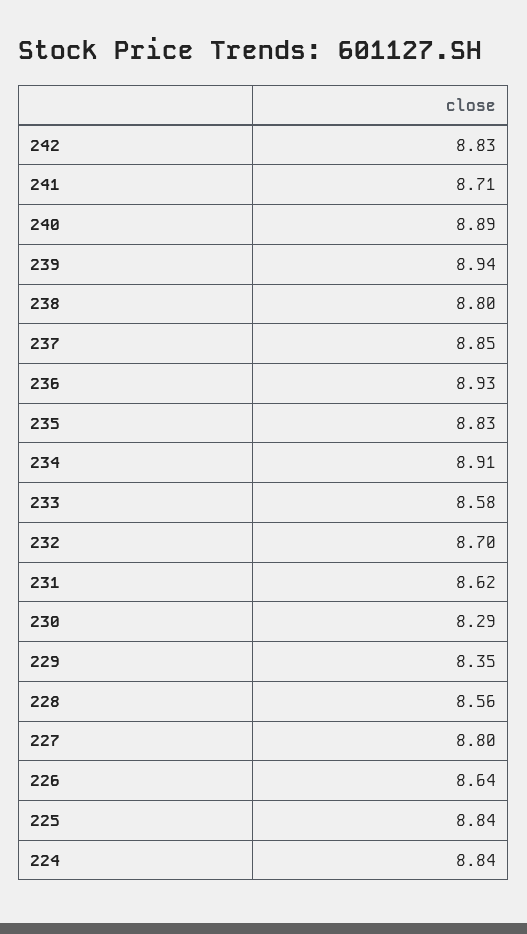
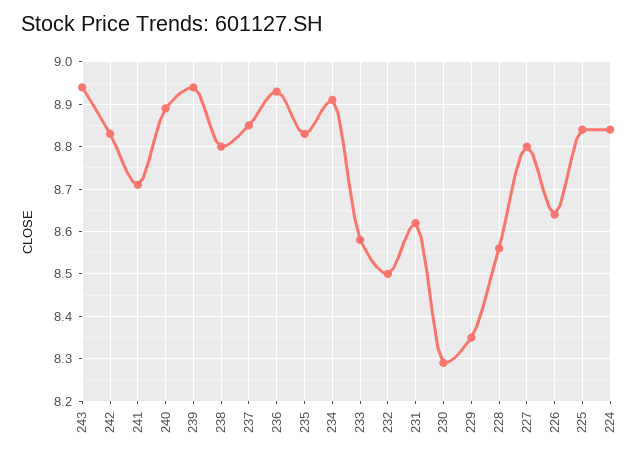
  {
    "242": 8.83,
    "241": 8.71,
    "240": 8.89,
    "239": 8.94,
    "238": 8.8,
    "237": 8.85,
    "236": 8.93,
    "235": 8.83,
    "234": 8.91,
    "233": 8.58,
-   "232": 8.7,
+   "232": 8.5,
    "231": 8.62,
    "230": 8.29,
    "229": 8.35,
    "228": 8.56,
    "227": 8.8,
    "226": 8.64,
    "225": 8.84,
-   "224": 8.84
+   "224": 8.84,
+   "243": 8.95
  }

